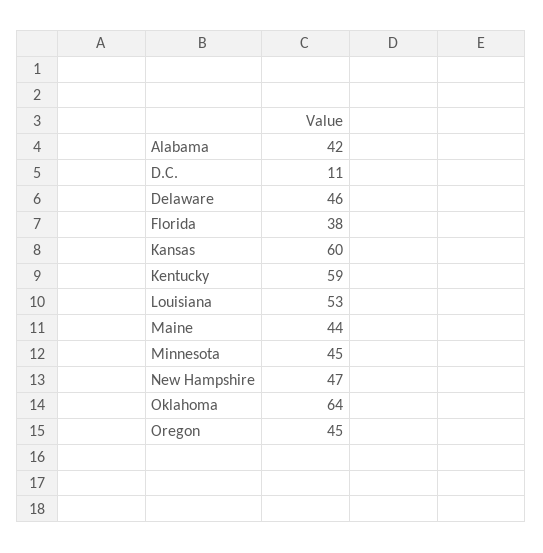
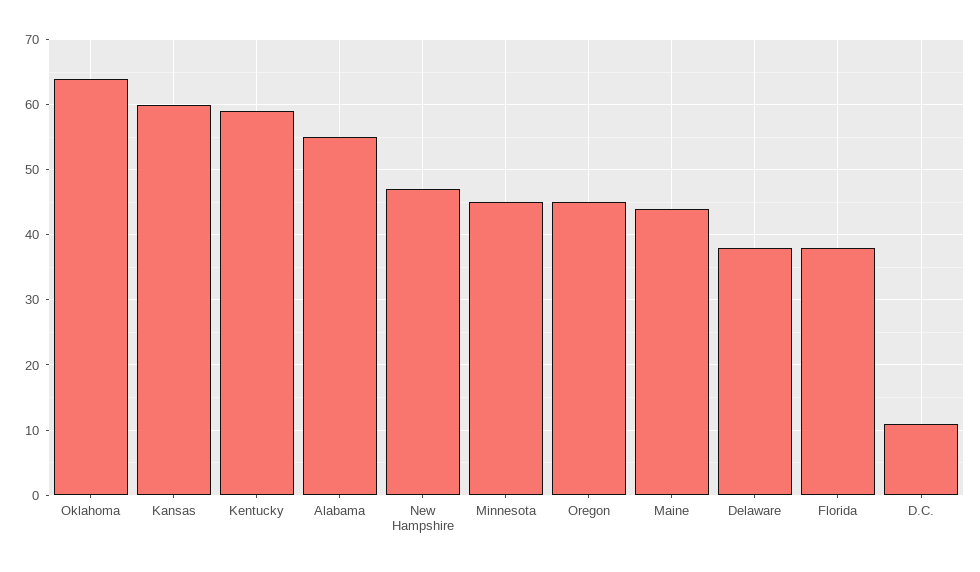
  {
-   "Alabama": 42,
+   "Alabama": 55,
    "D.C.": 11,
-   "Delaware": 46,
+   "Delaware": 38,
    "Florida": 38,
    "Kansas": 60,
    "Kentucky": 59,
-   "Louisiana": 53,
    "Maine": 44,
    "Minnesota": 45,
    "New Hampshire": 47,
    "Oklahoma": 64,
    "Oregon": 45
  }

